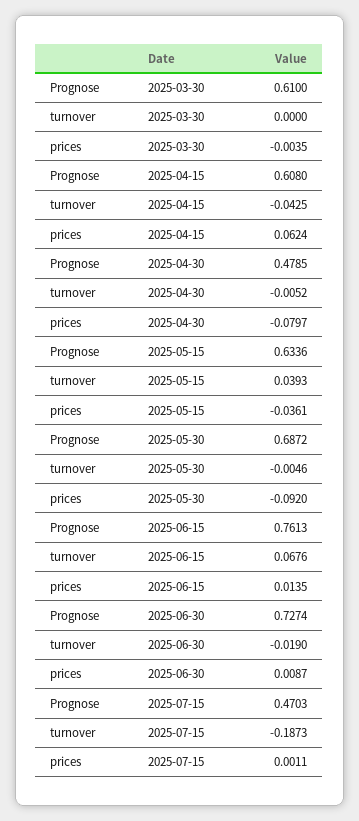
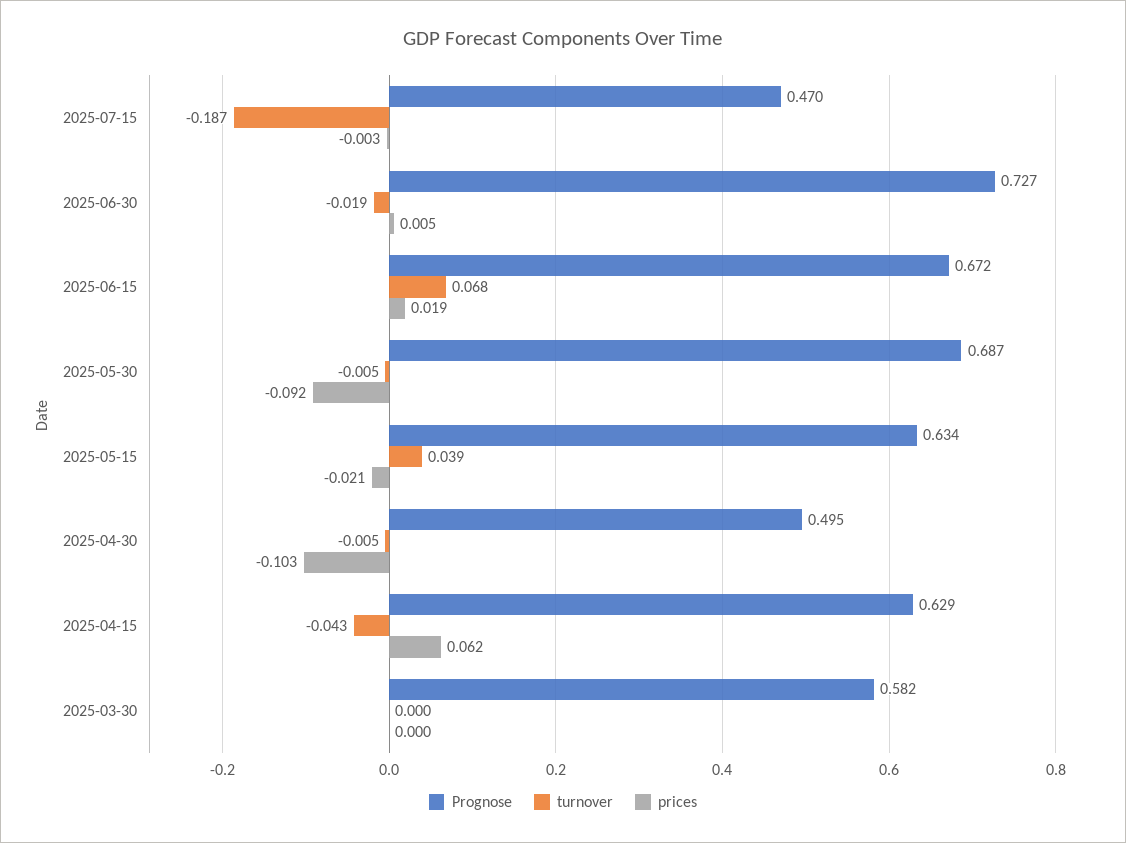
  {
    "Prognose": {
-     "2025-03-30": 0.61,
+     "2025-03-30": 0.582,
-     "2025-04-15": 0.608,
+     "2025-04-15": 0.629,
-     "2025-04-30": 0.4785,
+     "2025-04-30": 0.495,
      "2025-05-15": 0.6336,
      "2025-05-30": 0.6872,
-     "2025-06-15": 0.7613,
+     "2025-06-15": 0.672,
      "2025-06-30": 0.7274,
      "2025-07-15": 0.4703
    },
    "turnover": {
      "2025-03-30": 0,
      "2025-04-15": -0.0425,
      "2025-04-30": -0.0052,
      "2025-05-15": 0.0393,
      "2025-05-30": -0.0046,
      "2025-06-15": 0.0676,
      "2025-06-30": -0.019,
      "2025-07-15": -0.1873
    },
    "prices": {
-     "2025-03-30": -0.0035,
+     "2025-03-30": 0,
      "2025-04-15": 0.0624,
-     "2025-04-30": -0.0797,
+     "2025-04-30": -0.103,
-     "2025-05-15": -0.0361,
+     "2025-05-15": -0.021,
      "2025-05-30": -0.092,
-     "2025-06-15": 0.0135,
+     "2025-06-15": 0.019,
-     "2025-06-30": 0.0087,
+     "2025-06-30": 0.005,
-     "2025-07-15": 0.0011
+     "2025-07-15": -0.003
    }
  }

